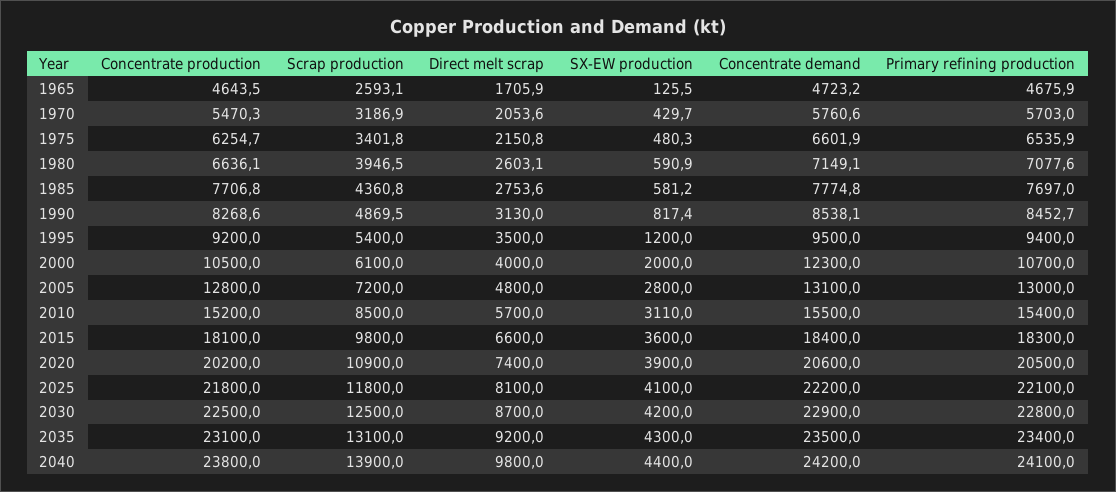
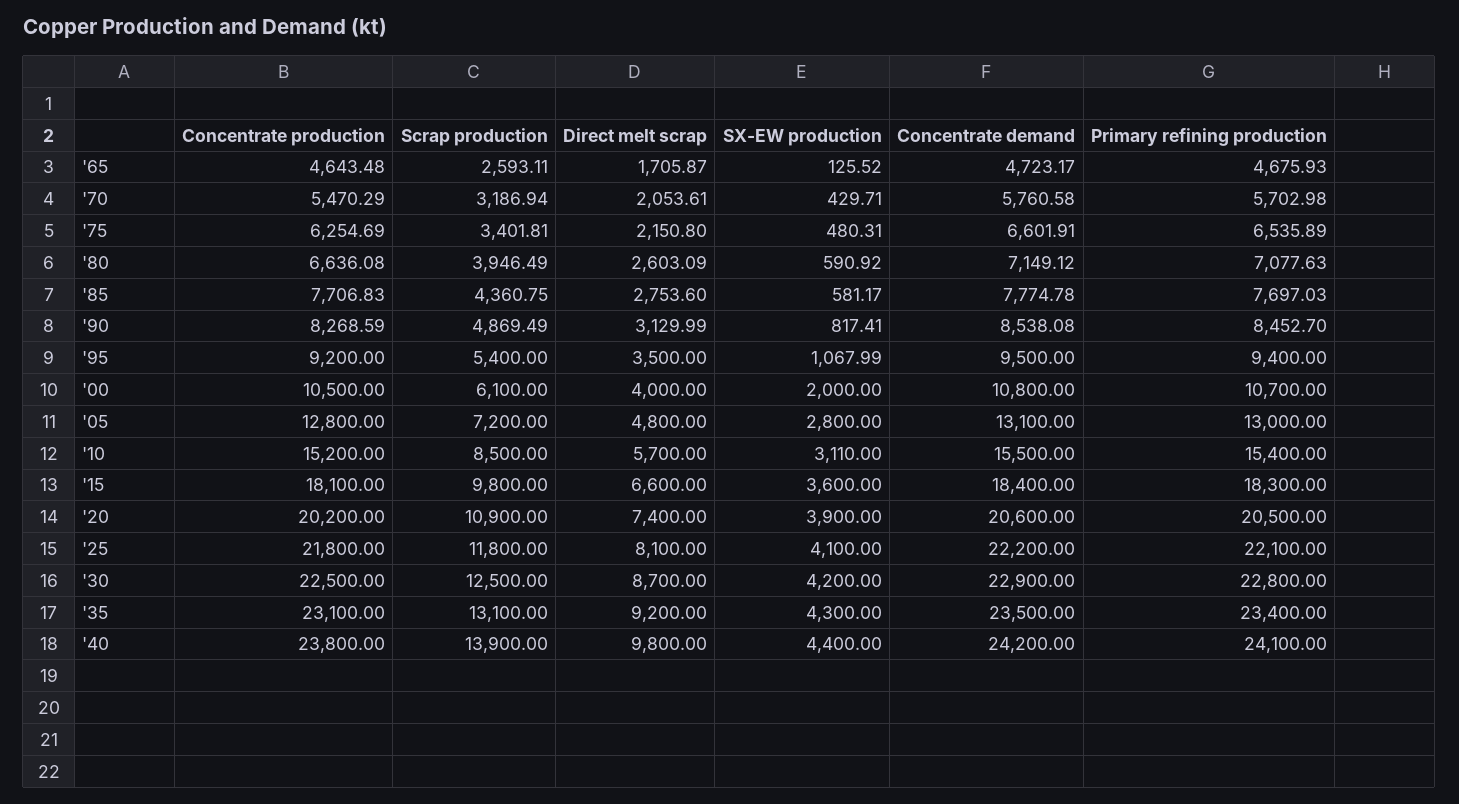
  {
    "Concentrate production": {
      "1965": 4643.48,
      "1970": 5470.29,
      "1975": 6254.69,
      "1980": 6636.08,
      "1985": 7706.83,
      "1990": 8268.59,
      "1995": 9200,
      "2000": 10500,
      "2005": 12800,
      "2010": 15200,
      "2015": 18100,
      "2020": 20200,
      "2025": 21800,
      "2030": 22500,
      "2035": 23100,
      "2040": 23800
    },
    "Scrap production": {
      "1965": 2593.11,
      "1970": 3186.94,
      "1975": 3401.81,
      "1980": 3946.49,
      "1985": 4360.75,
      "1990": 4869.49,
      "1995": 5400,
      "2000": 6100,
      "2005": 7200,
      "2010": 8500,
      "2015": 9800,
      "2020": 10900,
      "2025": 11800,
      "2030": 12500,
      "2035": 13100,
      "2040": 13900
    },
    "Direct melt scrap": {
      "1965": 1705.87,
      "1970": 2053.61,
      "1975": 2150.8,
      "1980": 2603.09,
      "1985": 2753.6,
      "1990": 3129.99,
      "1995": 3500,
      "2000": 4000,
      "2005": 4800,
      "2010": 5700,
      "2015": 6600,
      "2020": 7400,
      "2025": 8100,
      "2030": 8700,
      "2035": 9200,
      "2040": 9800
    },
    "SX-EW production": {
      "1965": 125.52,
      "1970": 429.71,
      "1975": 480.31,
      "1980": 590.92,
      "1985": 581.17,
      "1990": 817.41,
-     "1995": 1200,
+     "1995": 1067.99,
      "2000": 2000,
      "2005": 2800,
      "2010": 3110,
      "2015": 3600,
      "2020": 3900,
      "2025": 4100,
      "2030": 4200,
      "2035": 4300,
      "2040": 4400
    },
    "Concentrate demand": {
      "1965": 4723.17,
      "1970": 5760.58,
      "1975": 6601.91,
      "1980": 7149.12,
      "1985": 7774.78,
      "1990": 8538.08,
      "1995": 9500,
-     "2000": 12300,
+     "2000": 10800,
      "2005": 13100,
      "2010": 15500,
      "2015": 18400,
      "2020": 20600,
      "2025": 22200,
      "2030": 22900,
      "2035": 23500,
      "2040": 24200
    },
    "Primary refining production": {
      "1965": 4675.93,
      "1970": 5702.98,
      "1975": 6535.89,
      "1980": 7077.63,
      "1985": 7697.03,
      "1990": 8452.7,
      "1995": 9400,
      "2000": 10700,
      "2005": 13000,
      "2010": 15400,
      "2015": 18300,
      "2020": 20500,
      "2025": 22100,
      "2030": 22800,
      "2035": 23400,
      "2040": 24100
    }
  }

